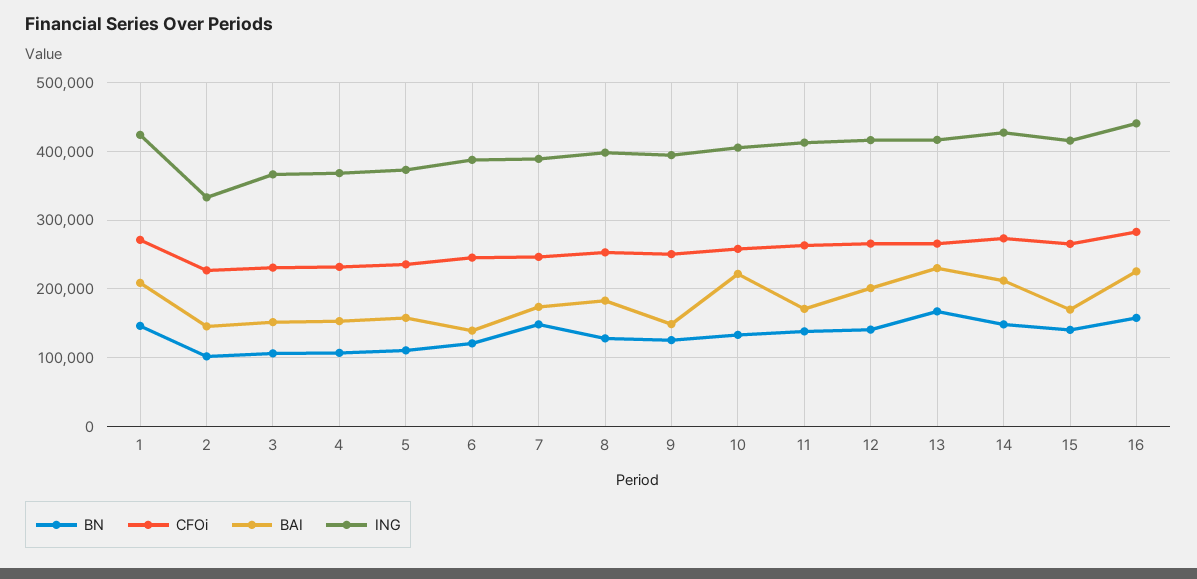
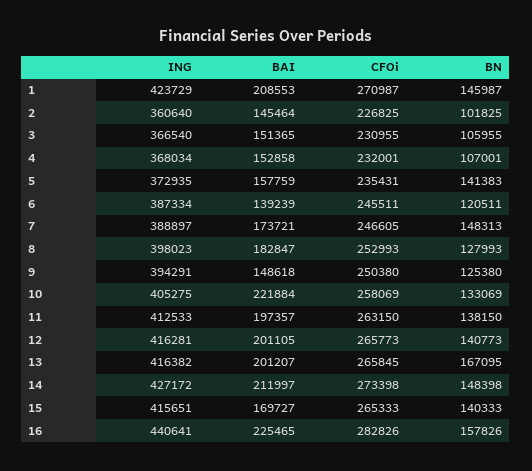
  {
    "BN": {
      "1": 145987,
      "2": 101825,
      "3": 105955,
      "4": 107001,
-     "5": 110000,
+     "5": 141383,
      "6": 120511,
      "7": 148313,
      "8": 127993,
      "9": 125380,
      "10": 133069,
      "11": 138150,
      "12": 140773,
      "13": 167095,
      "14": 148398,
      "15": 140333,
      "16": 157826
    },
    "CFOi": {
      "1": 270987,
      "2": 226825,
      "3": 230955,
      "4": 232001,
      "5": 235431,
      "6": 245511,
      "7": 246605,
      "8": 252993,
      "9": 250380,
      "10": 258069,
      "11": 263150,
      "12": 265773,
      "13": 265845,
      "14": 273398,
      "15": 265333,
      "16": 282826
    },
    "BAI": {
      "1": 208553,
      "2": 145464,
      "3": 151365,
      "4": 152858,
      "5": 157759,
      "6": 139239,
      "7": 173721,
      "8": 182847,
      "9": 148618,
      "10": 221884,
-     "11": 170000,
+     "11": 197357,
      "12": 201105,
-     "13": 230000,
+     "13": 201207,
      "14": 211997,
      "15": 169727,
      "16": 225465
    },
    "ING": {
      "1": 423729,
-     "2": 330000,
+     "2": 360640,
      "3": 366540,
      "4": 368034,
      "5": 372935,
      "6": 387334,
      "7": 388897,
      "8": 398023,
      "9": 394291,
      "10": 405275,
      "11": 412533,
      "12": 416281,
      "13": 416382,
      "14": 427172,
      "15": 415651,
      "16": 440641
    }
  }

